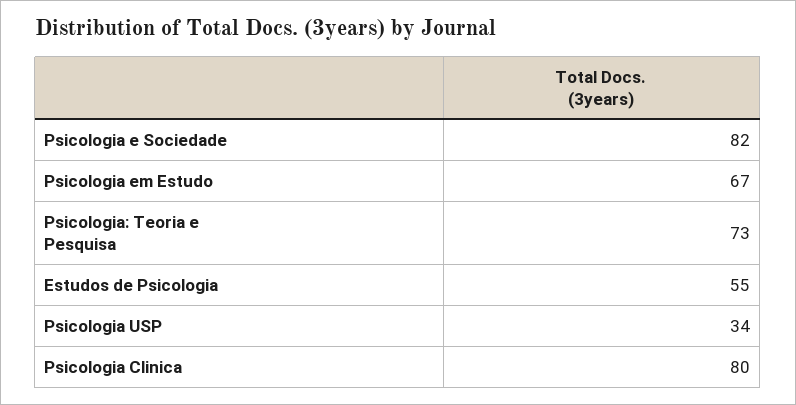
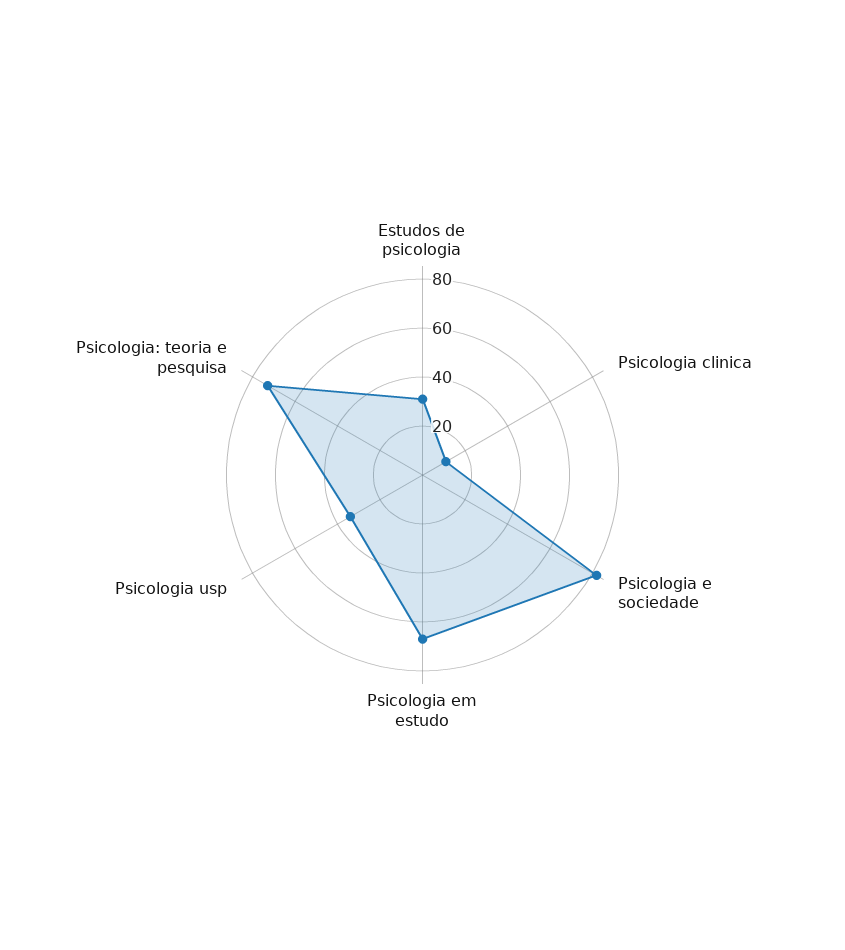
  {
    "Psicologia e Sociedade": 82,
    "Psicologia em Estudo": 67,
    "Psicologia: Teoria e Pesquisa": 73,
-   "Estudos de Psicologia": 55,
+   "Estudos de Psicologia": 30,
    "Psicologia USP": 34,
-   "Psicologia Clinica": 80
+   "Psicologia Clinica": 10
  }

